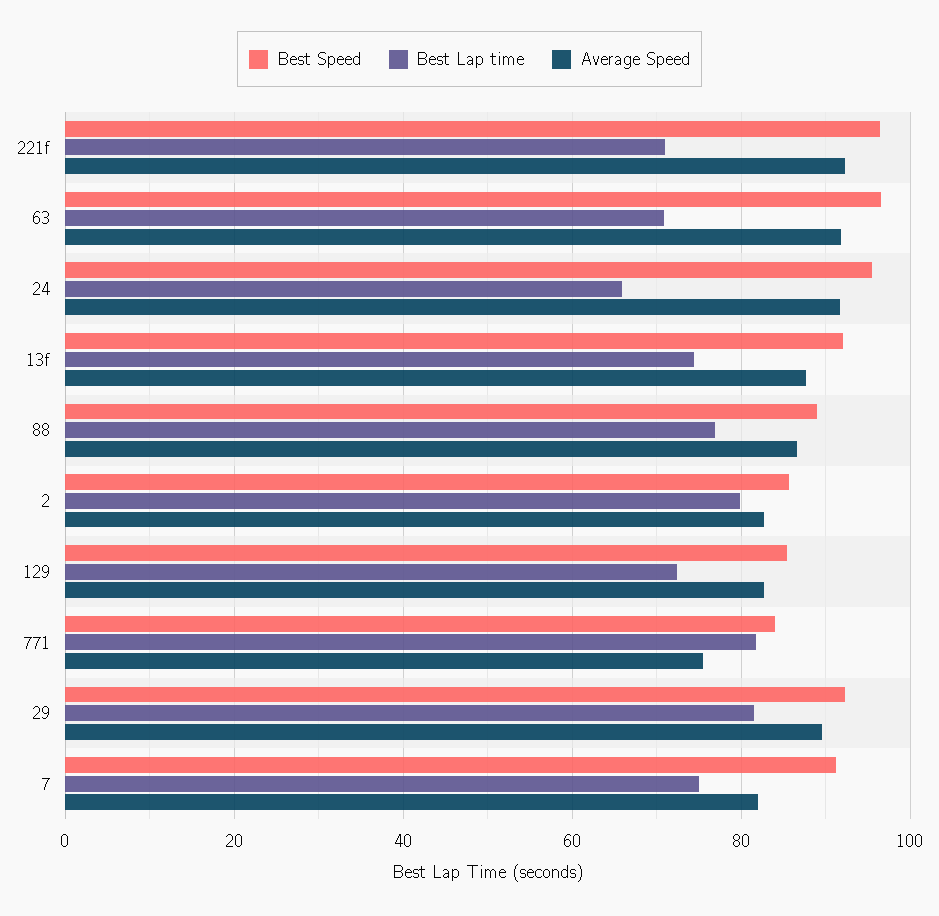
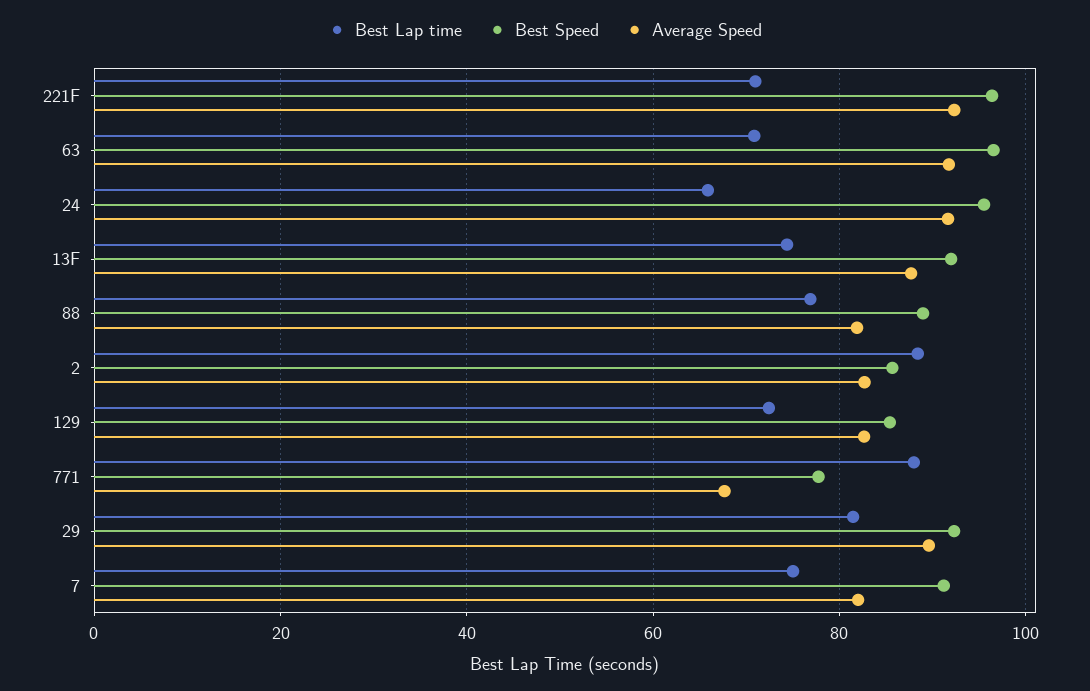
  {
    "Best Speed": {
      "221f": 96,
      "63": 96,
      "24": 96,
      "13f": 92,
      "88": 88,
      "2": 86,
      "129": 86,
-     "771": 84,
+     "771": 78,
      "29": 92,
      "7": 92
    },
    "Best Lap time": {
      "221f": 70,
      "63": 70,
      "24": 66,
      "13f": 74,
      "88": 76,
-     "2": 80,
+     "2": 88,
      "129": 72,
-     "771": 82,
+     "771": 88,
      "29": 82,
      "7": 76
    },
    "Average Speed": {
      "221f": 92,
      "63": 92,
      "24": 92,
      "13f": 88,
-     "88": 86,
+     "88": 82,
      "2": 82,
      "129": 82,
-     "771": 76,
+     "771": 68,
      "29": 90,
      "7": 82
    }
  }

